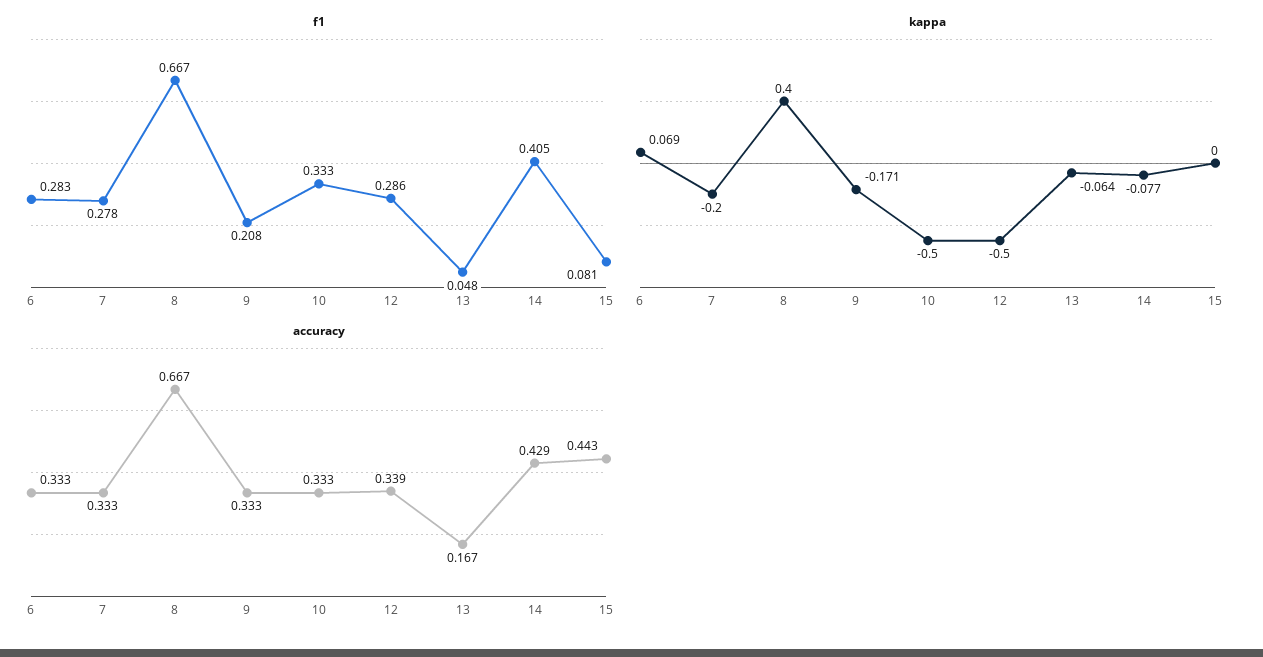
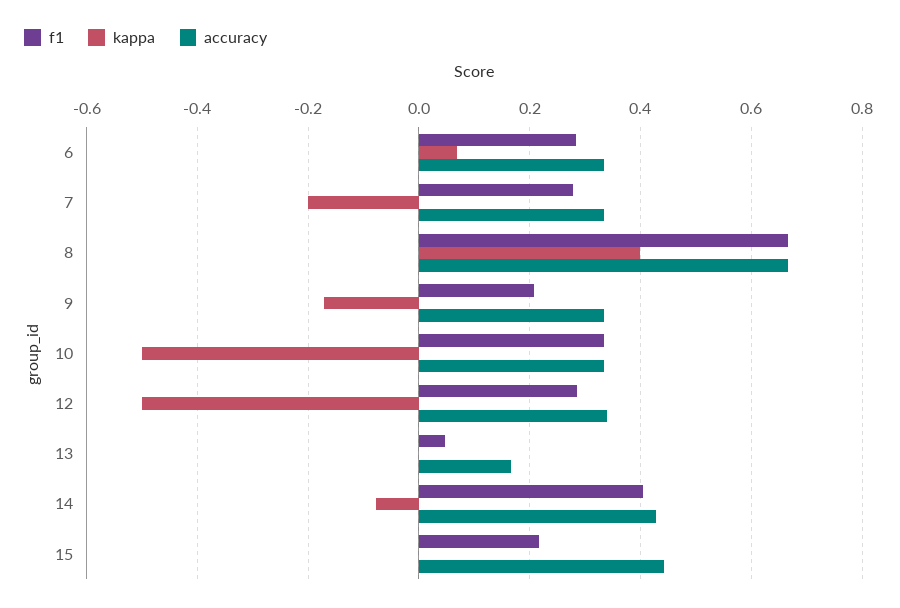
  {
    "f1": {
      "6": 0.283,
      "7": 0.278,
      "8": 0.667,
      "9": 0.208,
      "10": 0.333,
      "12": 0.286,
      "13": 0.048,
      "14": 0.405,
-     "15": 0.081
+     "15": 0.22
    },
    "kappa": {
      "6": 0.069,
      "7": -0.2,
      "8": 0.4,
      "9": -0.171,
      "10": -0.5,
      "12": -0.5,
-     "13": -0.064,
+     "13": 0,
      "14": -0.077,
      "15": 0
    },
    "accuracy": {
      "6": 0.333,
      "7": 0.333,
      "8": 0.667,
      "9": 0.333,
      "10": 0.333,
      "12": 0.339,
      "13": 0.167,
      "14": 0.429,
      "15": 0.443
    }
  }

